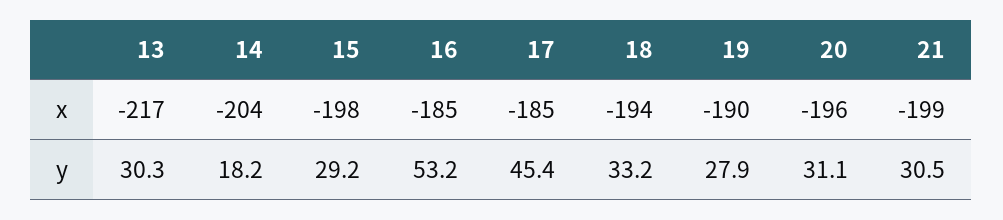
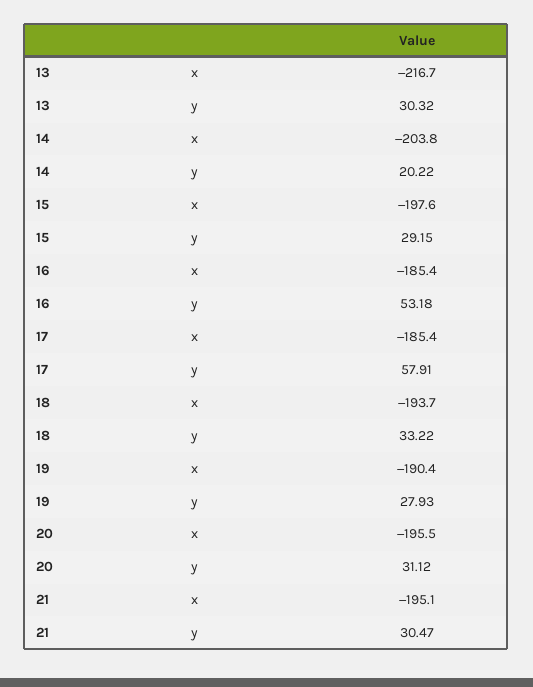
  {
    "13": {
      "x": -216.7,
      "y": 30.32
    },
    "14": {
      "x": -203.8,
-     "y": 18.2
+     "y": 20.22
    },
    "15": {
      "x": -197.6,
      "y": 29.15
    },
    "16": {
      "x": -185.4,
      "y": 53.18
    },
    "17": {
      "x": -185.4,
-     "y": 45.4
+     "y": 57.91
    },
    "18": {
      "x": -193.7,
      "y": 33.22
    },
    "19": {
      "x": -190.4,
      "y": 27.93
    },
    "20": {
      "x": -195.5,
      "y": 31.12
    },
    "21": {
-     "x": -199,
+     "x": -195.1,
      "y": 30.47
    }
  }

